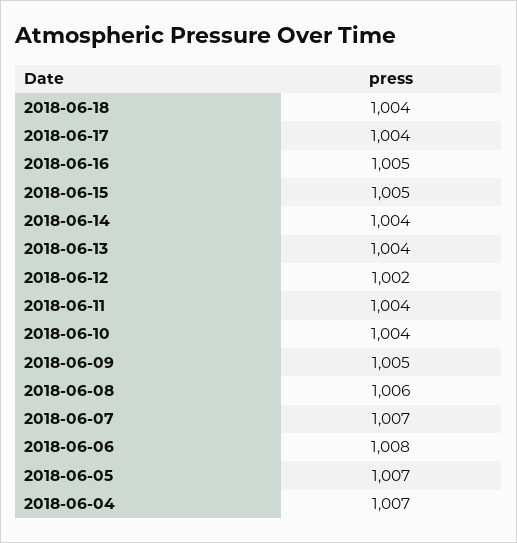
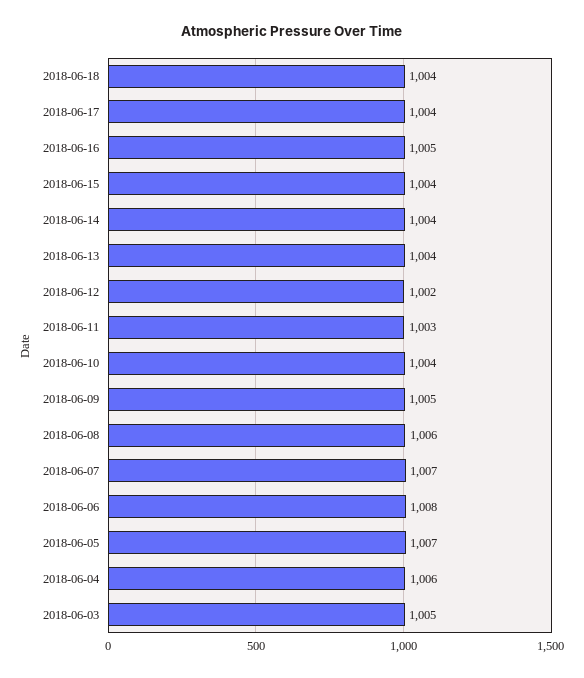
  {
    "2018-06-18": 1004,
    "2018-06-17": 1004,
    "2018-06-16": 1005,
-   "2018-06-15": 1005,
+   "2018-06-15": 1004,
    "2018-06-14": 1004,
    "2018-06-13": 1004,
    "2018-06-12": 1002,
-   "2018-06-11": 1004,
+   "2018-06-11": 1003,
    "2018-06-10": 1004,
    "2018-06-09": 1005,
    "2018-06-08": 1006,
    "2018-06-07": 1007,
    "2018-06-06": 1008,
    "2018-06-05": 1007,
-   "2018-06-04": 1007
+   "2018-06-04": 1006,
+   "2018-06-03": 1005
  }

